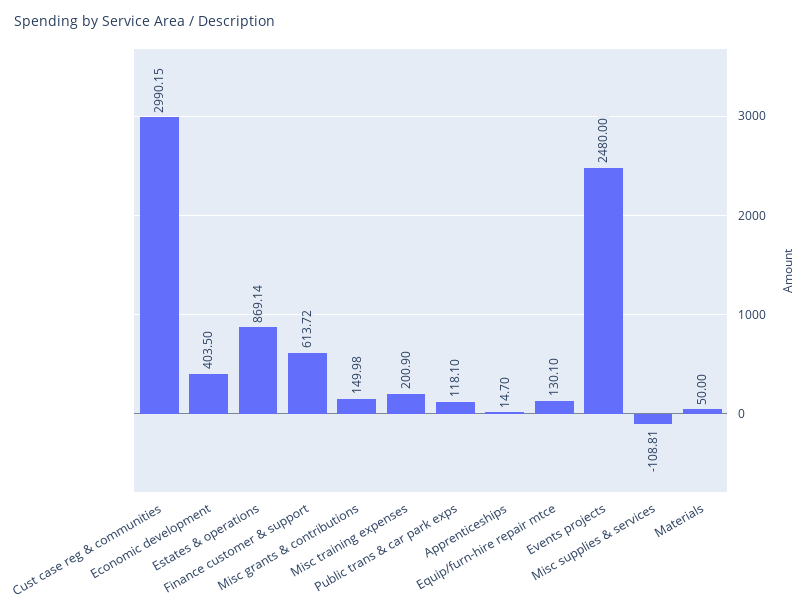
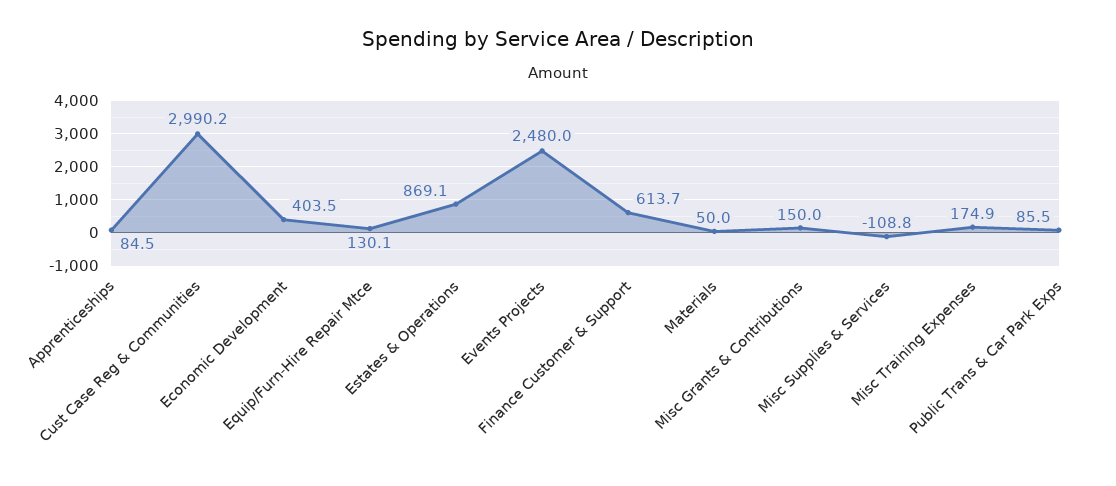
  {
    "Cust case reg & communities": 2990.15,
    "Economic development": 403.5,
    "Estates & operations": 869.14,
    "Finance customer & support": 613.72,
    "Misc grants & contributions": 149.98,
-   "Misc training expenses": 200.9,
+   "Misc training expenses": 174.9,
-   "Public trans & car park exps": 118.1,
+   "Public trans & car park exps": 85.5,
-   "Apprenticeships": 14.7,
+   "Apprenticeships": 84.5,
    "Equip/furn-hire repair mtce": 130.1,
    "Events projects": 2480,
    "Misc supplies & services": -108.81,
    "Materials": 50
  }

